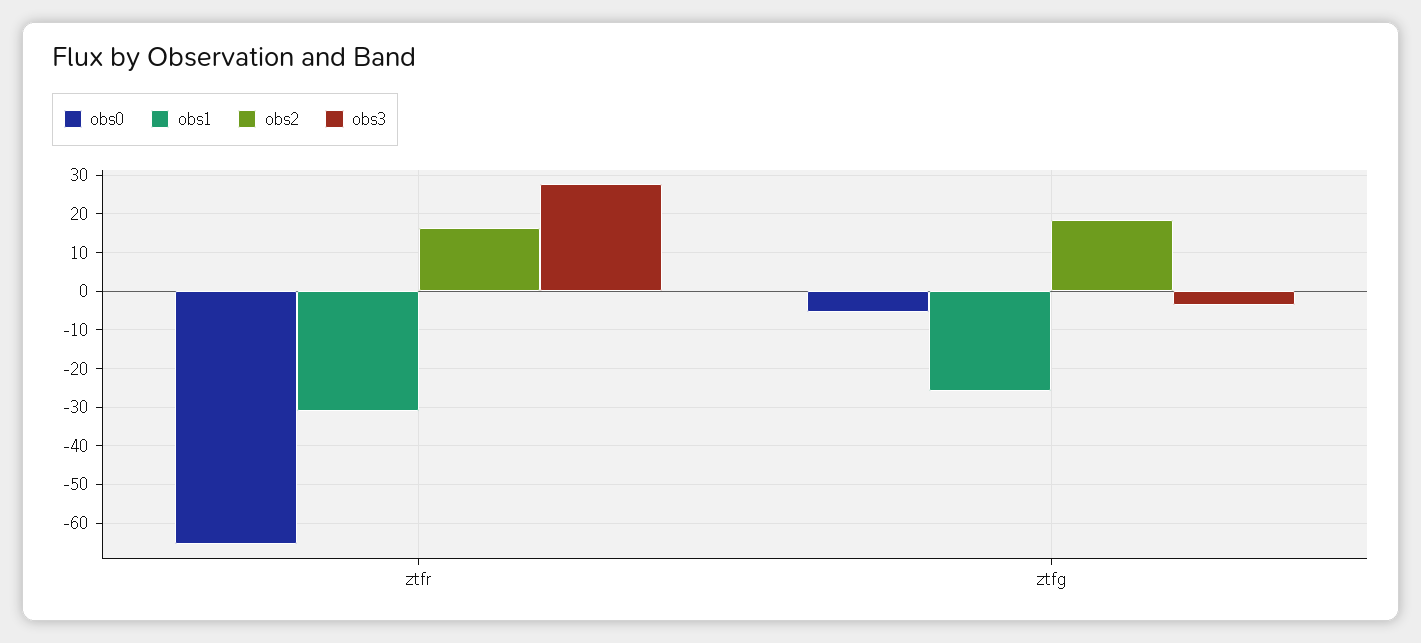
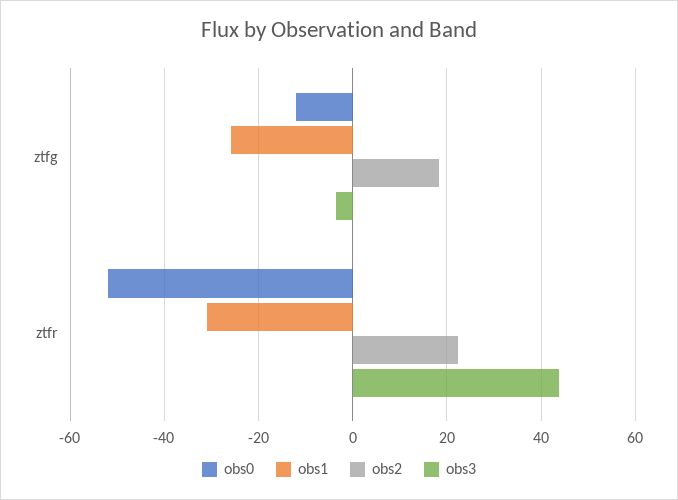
  {
    "obs0": {
-     "ztfr": -66,
+     "ztfr": -52,
-     "ztfg": -6
+     "ztfg": -12
    },
    "obs1": {
      "ztfr": -32,
      "ztfg": -26
    },
    "obs2": {
-     "ztfr": 16,
+     "ztfr": 22,
      "ztfg": 18
    },
    "obs3": {
-     "ztfr": 28,
+     "ztfr": 44,
      "ztfg": -4
    }
  }

